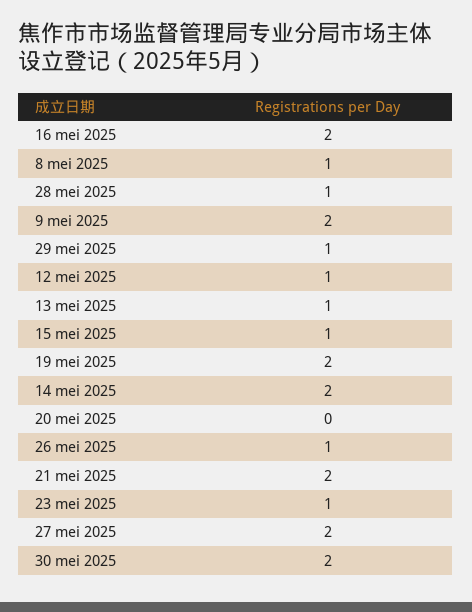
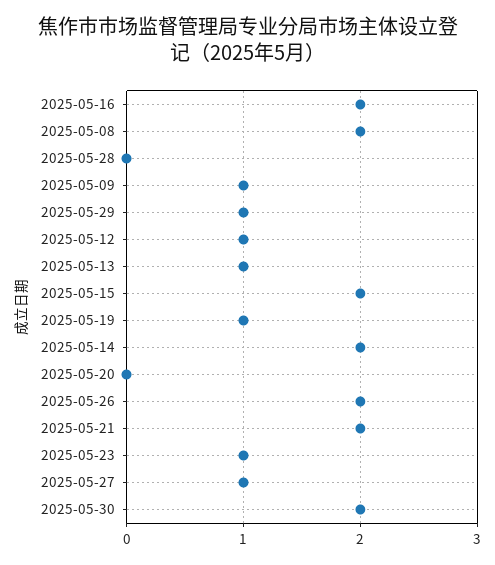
  {
    "16 mei 2025": 2,
-   "8 mei 2025": 1,
+   "8 mei 2025": 2,
-   "28 mei 2025": 1,
+   "28 mei 2025": 0,
-   "9 mei 2025": 2,
+   "9 mei 2025": 1,
    "29 mei 2025": 1,
    "12 mei 2025": 1,
    "13 mei 2025": 1,
-   "15 mei 2025": 1,
+   "15 mei 2025": 2,
-   "19 mei 2025": 2,
+   "19 mei 2025": 1,
    "14 mei 2025": 2,
    "20 mei 2025": 0,
-   "26 mei 2025": 1,
+   "26 mei 2025": 2,
    "21 mei 2025": 2,
    "23 mei 2025": 1,
-   "27 mei 2025": 2,
+   "27 mei 2025": 1,
    "30 mei 2025": 2
  }

